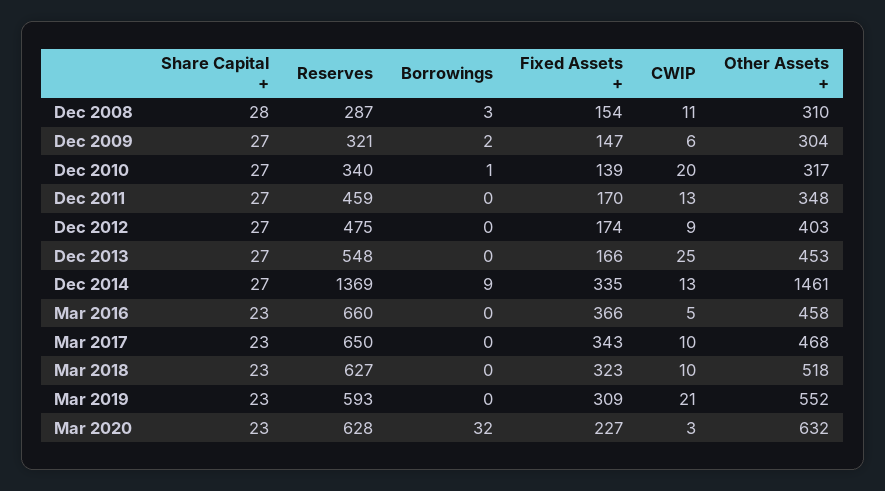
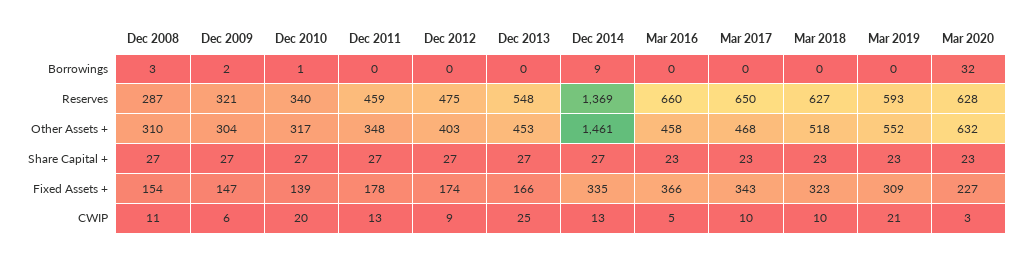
  {
    "Share Capital +": {
-     "Dec 2008": 28,
+     "Dec 2008": 27,
      "Dec 2009": 27,
      "Dec 2010": 27,
      "Dec 2011": 27,
      "Dec 2012": 27,
      "Dec 2013": 27,
      "Dec 2014": 27,
      "Mar 2016": 23,
      "Mar 2017": 23,
      "Mar 2018": 23,
      "Mar 2019": 23,
      "Mar 2020": 23
    },
    "Reserves": {
      "Dec 2008": 287,
      "Dec 2009": 321,
      "Dec 2010": 340,
      "Dec 2011": 459,
      "Dec 2012": 475,
      "Dec 2013": 548,
      "Dec 2014": 1369,
      "Mar 2016": 660,
      "Mar 2017": 650,
      "Mar 2018": 627,
      "Mar 2019": 593,
      "Mar 2020": 628
    },
    "Borrowings": {
      "Dec 2008": 3,
      "Dec 2009": 2,
      "Dec 2010": 1,
      "Dec 2011": 0,
      "Dec 2012": 0,
      "Dec 2013": 0,
      "Dec 2014": 9,
      "Mar 2016": 0,
      "Mar 2017": 0,
      "Mar 2018": 0,
      "Mar 2019": 0,
      "Mar 2020": 32
    },
    "Fixed Assets +": {
      "Dec 2008": 154,
      "Dec 2009": 147,
      "Dec 2010": 139,
-     "Dec 2011": 170,
+     "Dec 2011": 178,
      "Dec 2012": 174,
      "Dec 2013": 166,
      "Dec 2014": 335,
      "Mar 2016": 366,
      "Mar 2017": 343,
      "Mar 2018": 323,
      "Mar 2019": 309,
      "Mar 2020": 227
    },
    "CWIP": {
      "Dec 2008": 11,
      "Dec 2009": 6,
      "Dec 2010": 20,
      "Dec 2011": 13,
      "Dec 2012": 9,
      "Dec 2013": 25,
      "Dec 2014": 13,
      "Mar 2016": 5,
      "Mar 2017": 10,
      "Mar 2018": 10,
      "Mar 2019": 21,
      "Mar 2020": 3
    },
    "Other Assets +": {
      "Dec 2008": 310,
      "Dec 2009": 304,
      "Dec 2010": 317,
      "Dec 2011": 348,
      "Dec 2012": 403,
      "Dec 2013": 453,
      "Dec 2014": 1461,
      "Mar 2016": 458,
      "Mar 2017": 468,
      "Mar 2018": 518,
      "Mar 2019": 552,
      "Mar 2020": 632
    }
  }

